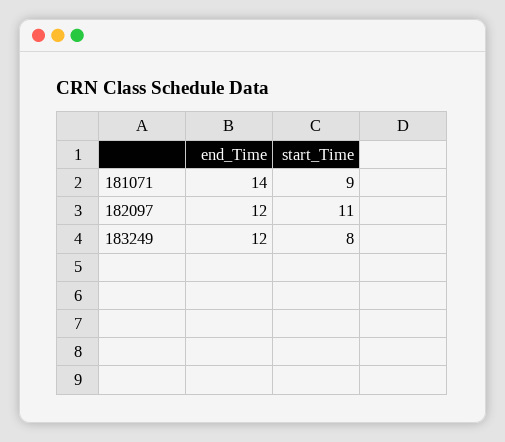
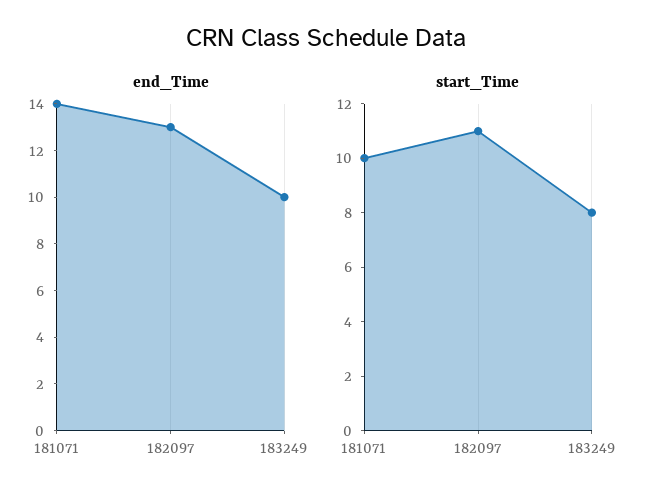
  {
    "end_Time": {
      "181071": 14,
-     "182097": 12,
+     "182097": 13,
-     "183249": 12
+     "183249": 10
    },
    "start_Time": {
-     "181071": 9,
+     "181071": 10,
      "182097": 11,
      "183249": 8
    }
  }

